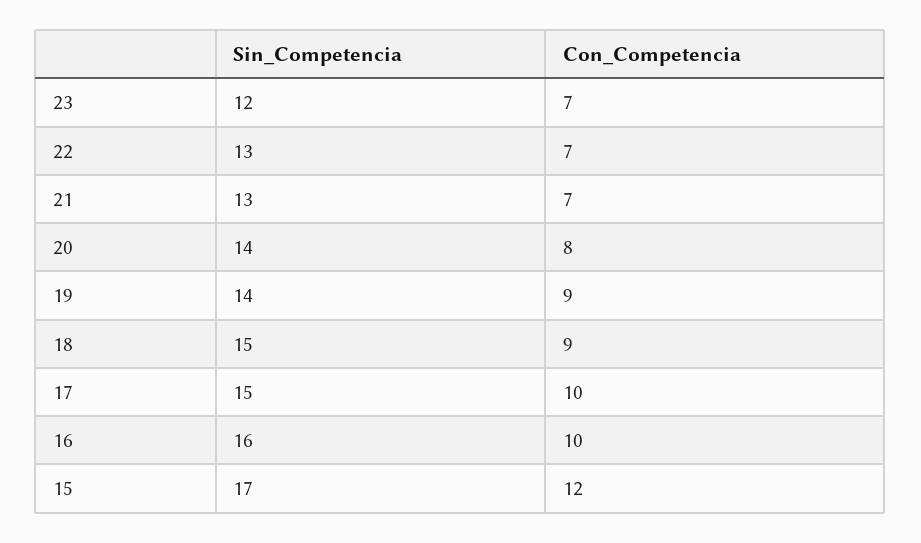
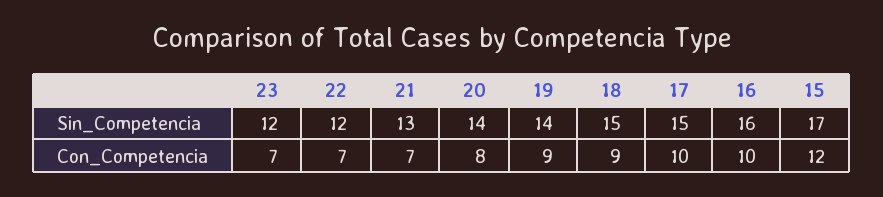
  {
    "Sin_Competencia": {
      "23": 12,
-     "22": 13,
+     "22": 12,
      "21": 13,
      "20": 14,
      "19": 14,
      "18": 15,
      "17": 15,
      "16": 16,
      "15": 17
    },
    "Con_Competencia": {
      "23": 7,
      "22": 7,
      "21": 7,
      "20": 8,
      "19": 9,
      "18": 9,
      "17": 10,
      "16": 10,
      "15": 12
    }
  }

